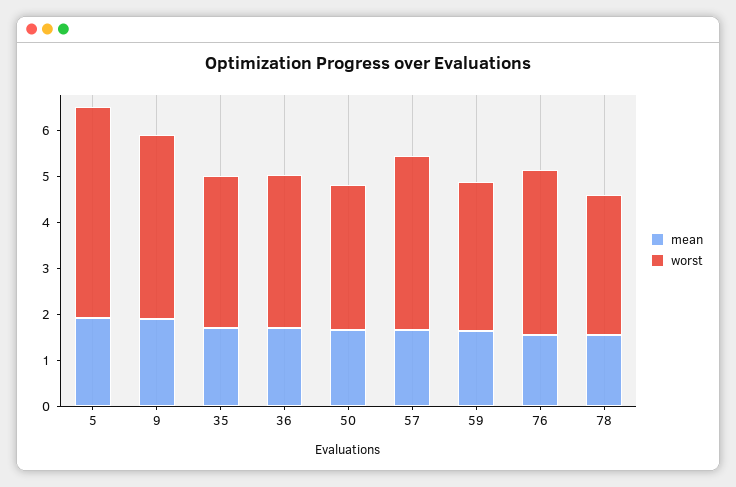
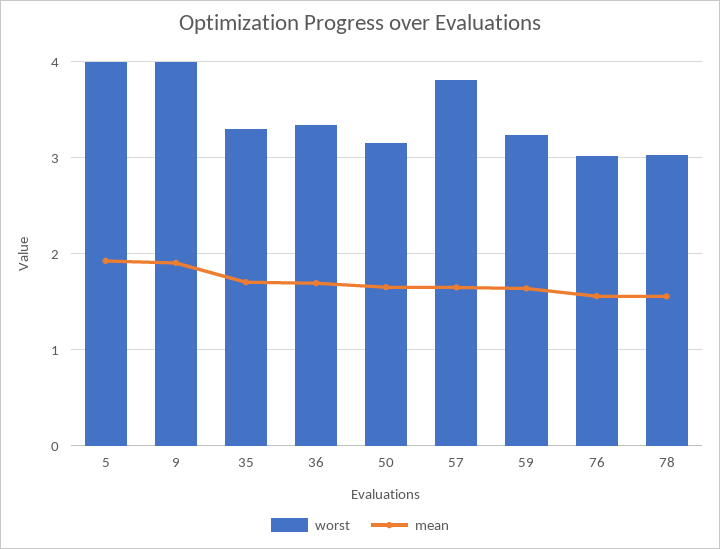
  {
    "mean": {
      "5": 1.9,
      "9": 1.9,
      "35": 1.7,
      "36": 1.7,
      "50": 1.7,
      "57": 1.7,
      "59": 1.6,
      "76": 1.6,
      "78": 1.6
    },
    "worst": {
-     "5": 4.6,
+     "5": 4,
      "9": 4,
      "35": 3.3,
      "36": 3.3,
      "50": 3.2,
      "57": 3.8,
      "59": 3.2,
-     "76": 3.6,
+     "76": 3,
      "78": 3
    }
  }

